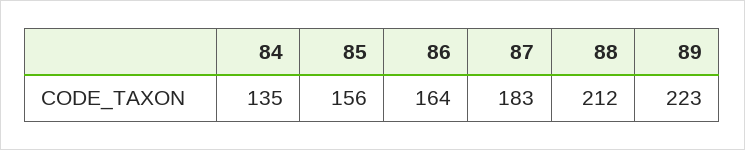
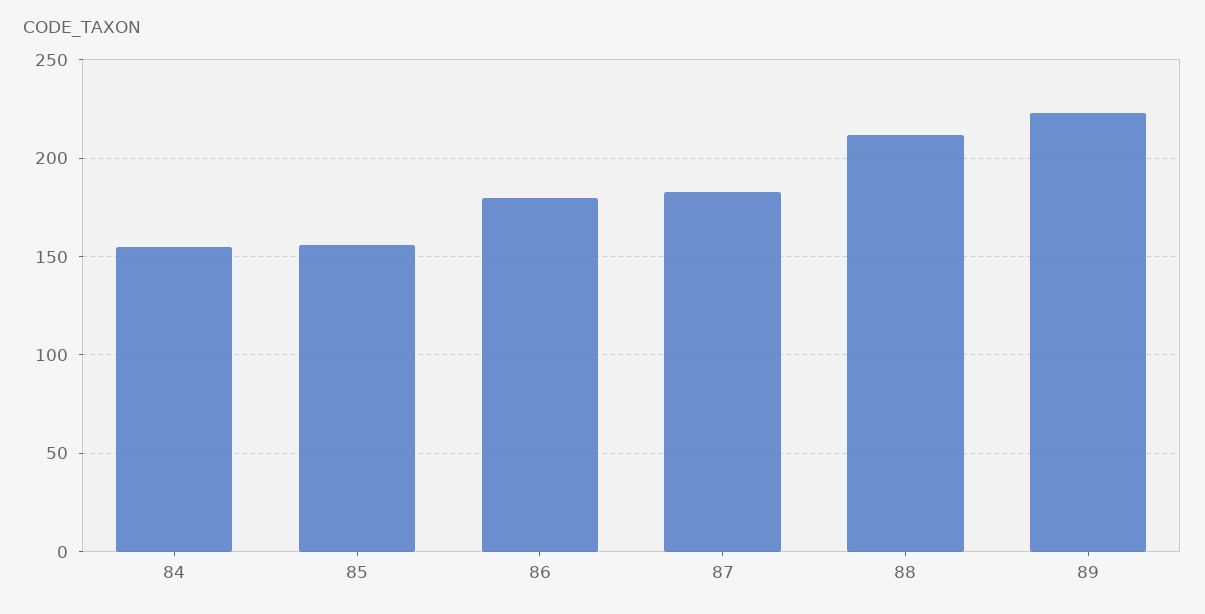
  {
-   "84": 135,
+   "84": 155,
    "85": 156,
-   "86": 164,
+   "86": 180,
    "87": 183,
    "88": 212,
    "89": 223
  }

